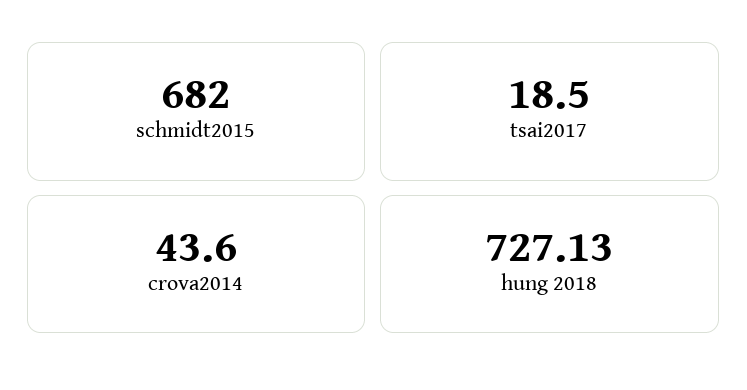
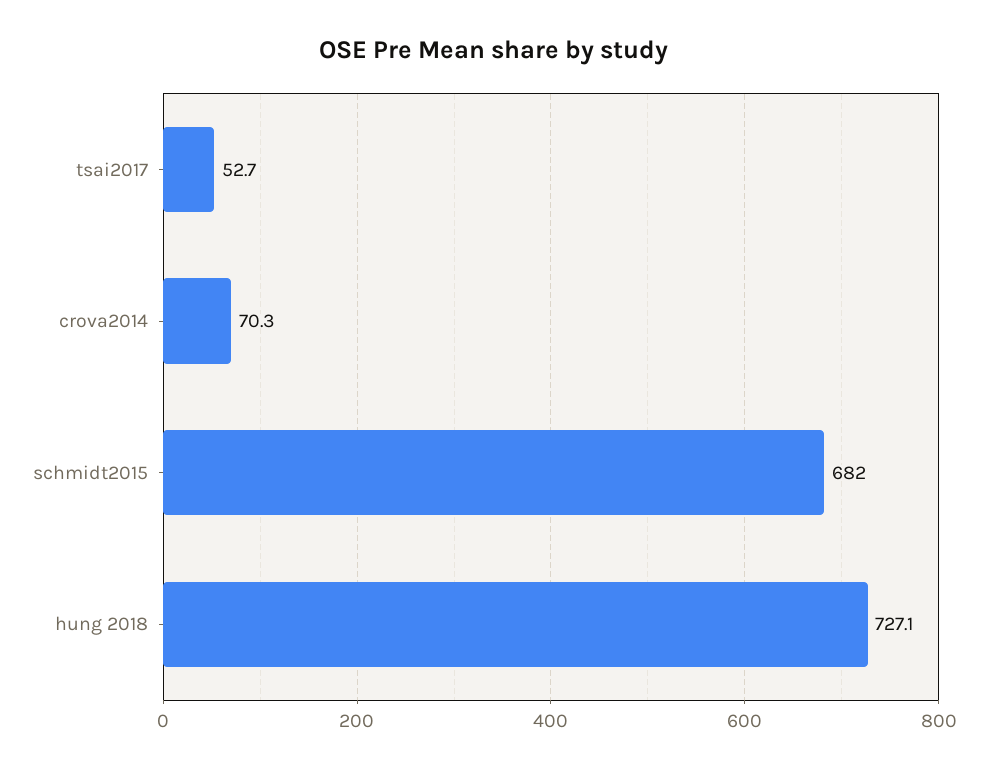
  {
    "schmidt2015": 682,
-   "tsai2017": 18.5,
+   "tsai2017": 52.7,
-   "crova2014": 43.6,
+   "crova2014": 70.3,
    "hung 2018": 727.13
  }

